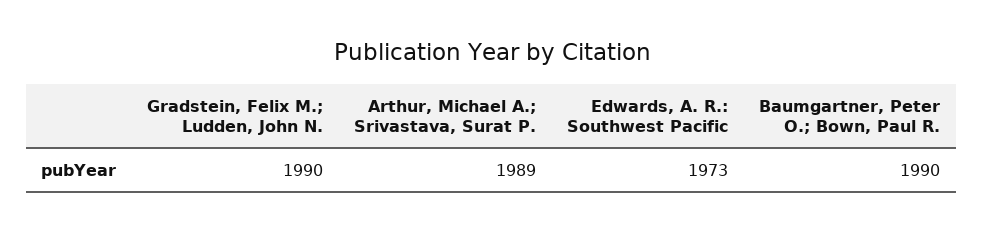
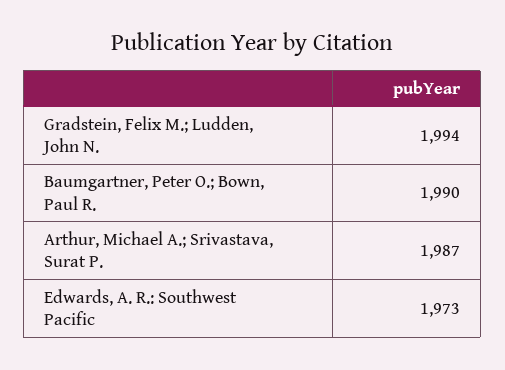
  {
-   "Gradstein, Felix M.; Ludden, John N.": 1990,
+   "Gradstein, Felix M.; Ludden, John N.": 1994,
-   "Arthur, Michael A.; Srivastava, Surat P.": 1989,
+   "Arthur, Michael A.; Srivastava, Surat P.": 1987,
    "Edwards, A. R.: Southwest Pacific": 1973,
    "Baumgartner, Peter O.; Bown, Paul R.": 1990
  }

